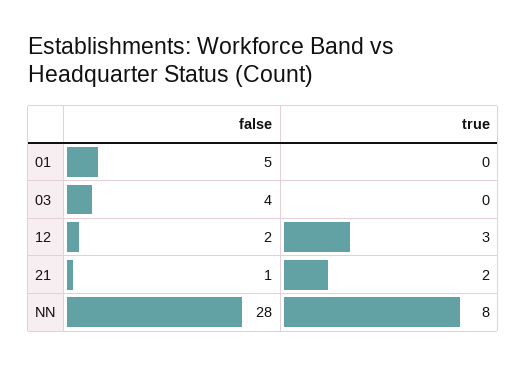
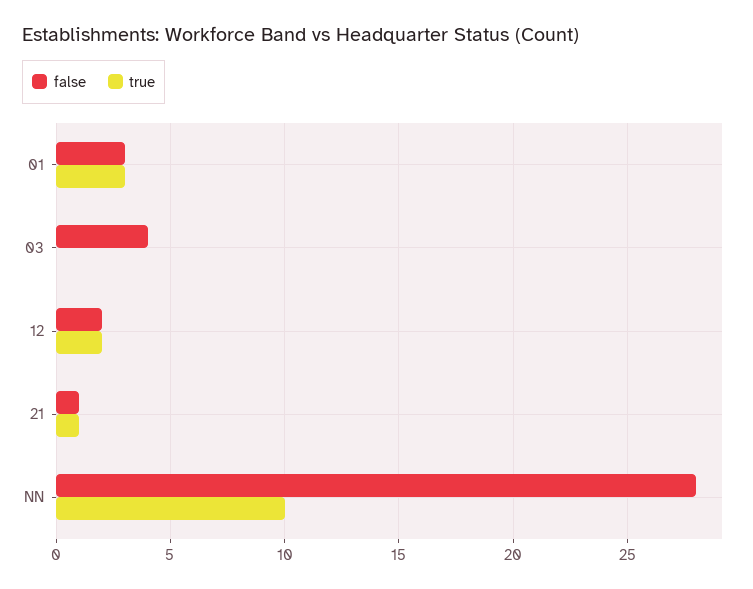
  {
    "false": {
-     "01": 5,
+     "01": 3,
      "03": 4,
      "12": 2,
      "21": 1,
      "NN": 28
    },
    "true": {
-     "01": 0,
+     "01": 3,
      "03": 0,
-     "12": 3,
+     "12": 2,
-     "21": 2,
+     "21": 1,
-     "NN": 8
+     "NN": 10
    }
  }

